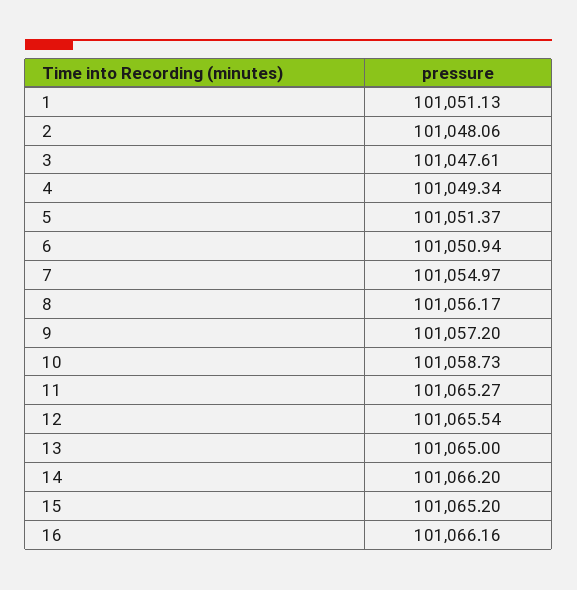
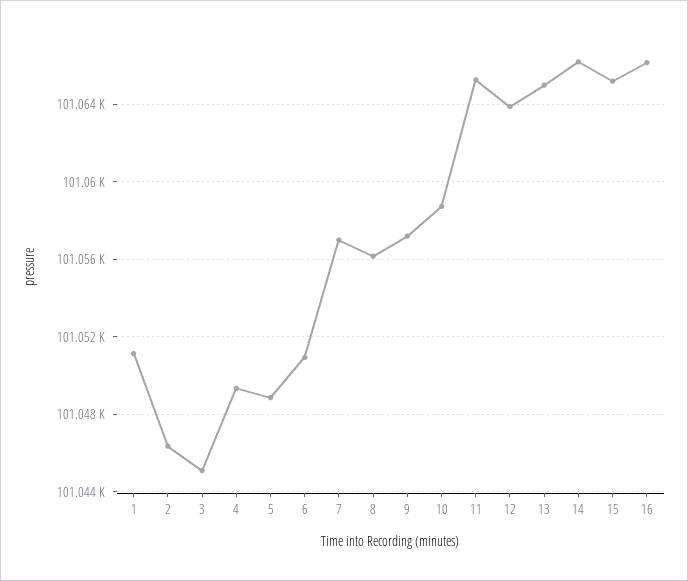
  {
    "1": 101051.13,
-   "2": 101048.06,
+   "2": 101046.5,
-   "3": 101047.61,
+   "3": 101045,
    "4": 101049.34,
-   "5": 101051.37,
+   "5": 101049,
    "6": 101050.94,
-   "7": 101054.97,
+   "7": 101057,
    "8": 101056.17,
    "9": 101057.2,
    "10": 101058.73,
    "11": 101065.27,
-   "12": 101065.54,
+   "12": 101064,
    "13": 101065,
    "14": 101066.2,
    "15": 101065.2,
    "16": 101066.16
  }

